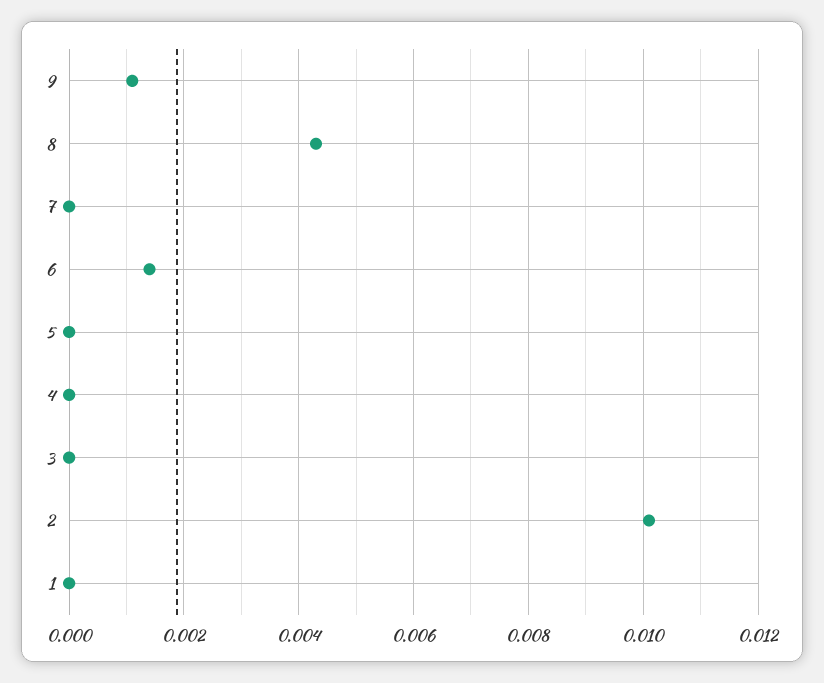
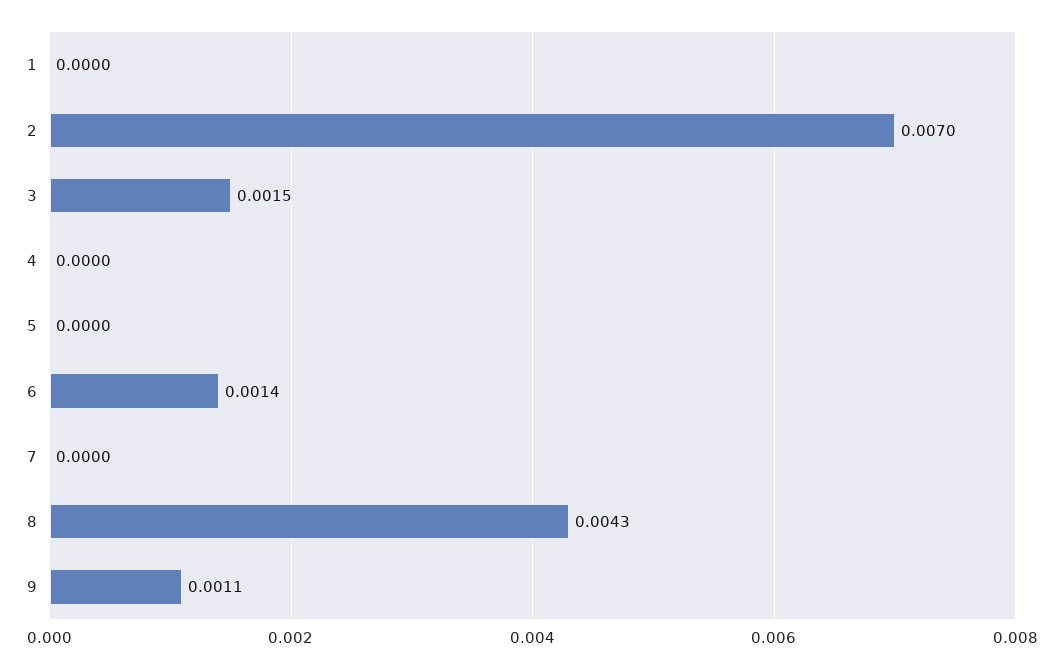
  {
    "9": 0.0011,
    "8": 0.0043,
    "7": 0,
    "6": 0.0014,
    "5": 0,
    "4": 0,
-   "3": 0,
+   "3": 0.0015,
-   "2": 0.01,
+   "2": 0.007,
    "1": 0
  }

